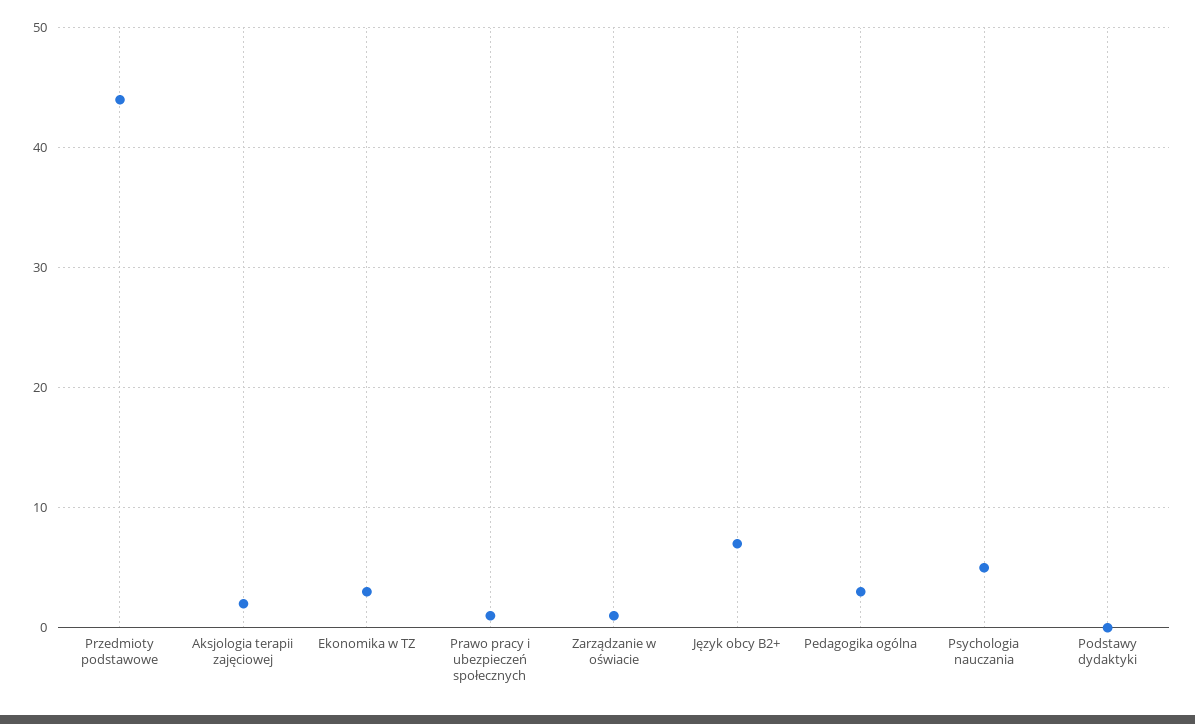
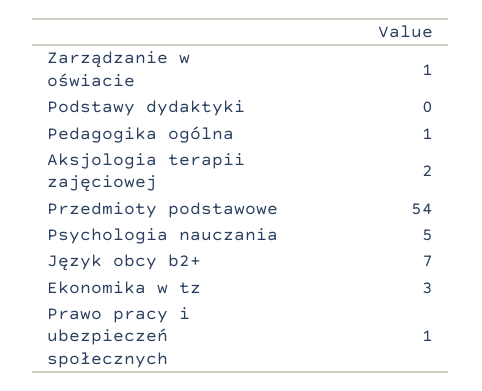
  {
-   "Przedmioty podstawowe": 44,
+   "Przedmioty podstawowe": 54,
    "Aksjologia terapii zajęciowej": 2,
    "Ekonomika w TZ": 3,
    "Prawo pracy i ubezpieczeń społecznych": 1,
    "Zarządzanie w oświacie": 1,
    "Język obcy B2+": 7,
-   "Pedagogika ogólna": 3,
+   "Pedagogika ogólna": 1,
    "Psychologia nauczania": 5,
    "Podstawy dydaktyki": 0
  }

